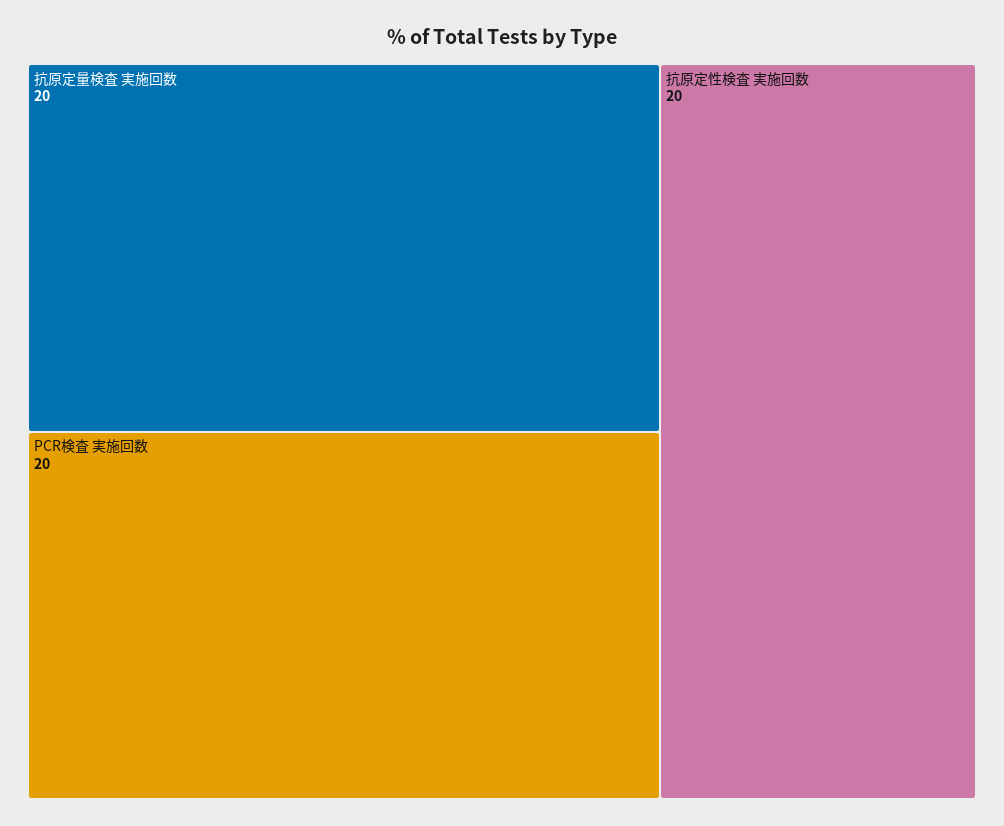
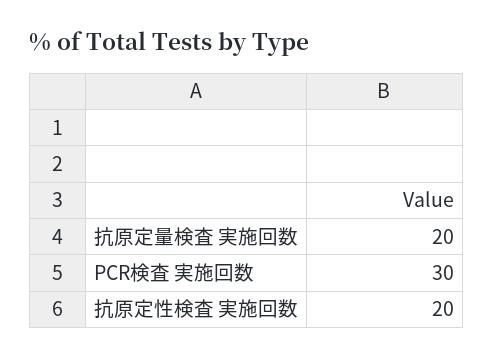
  {
    "抗原定量検査 実施回数": 20,
-   "PCR検査 実施回数": 20,
+   "PCR検査 実施回数": 30,
    "抗原定性検査 実施回数": 20
  }

